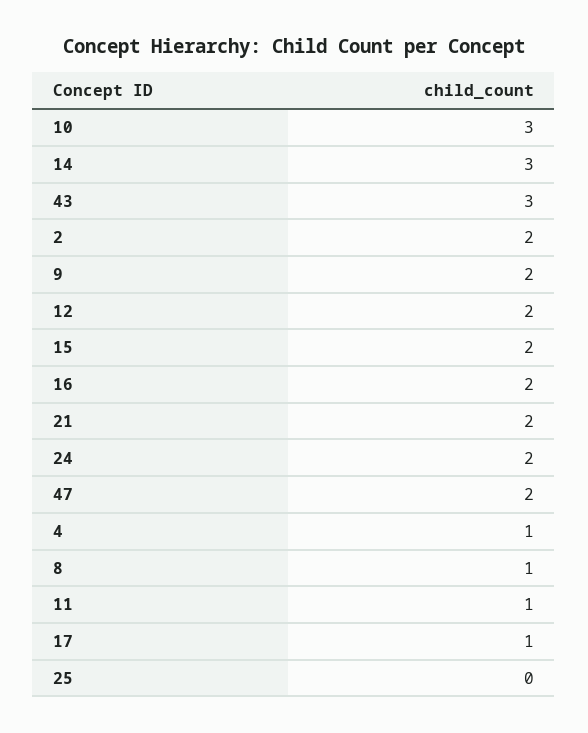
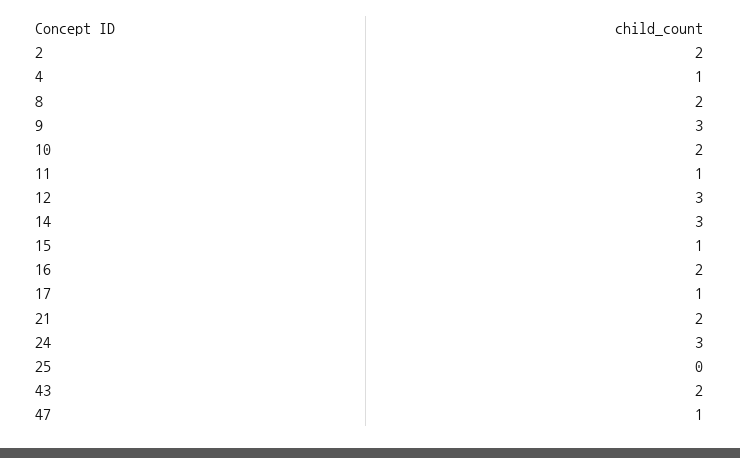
  {
-   "10": 3,
+   "10": 2,
    "14": 3,
-   "43": 3,
+   "43": 2,
    "2": 2,
-   "9": 2,
+   "9": 3,
-   "12": 2,
+   "12": 3,
-   "15": 2,
+   "15": 1,
    "16": 2,
    "21": 2,
-   "24": 2,
+   "24": 3,
-   "47": 2,
+   "47": 1,
    "4": 1,
-   "8": 1,
+   "8": 2,
    "11": 1,
    "17": 1,
    "25": 0
  }

